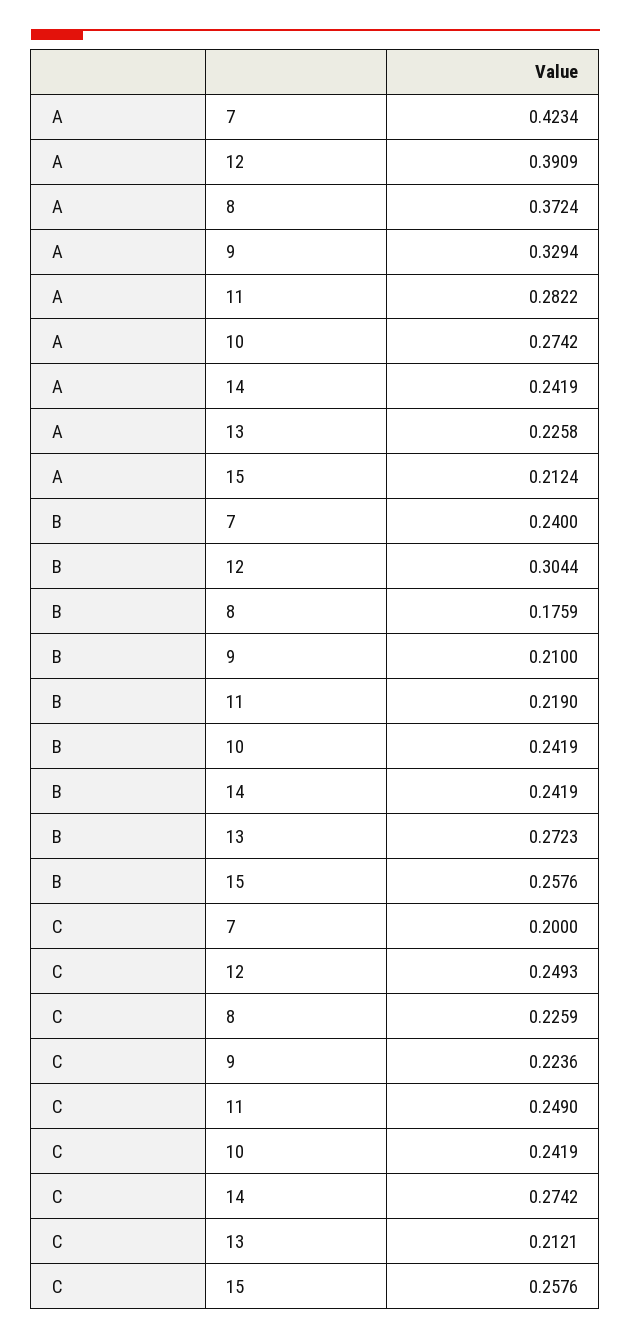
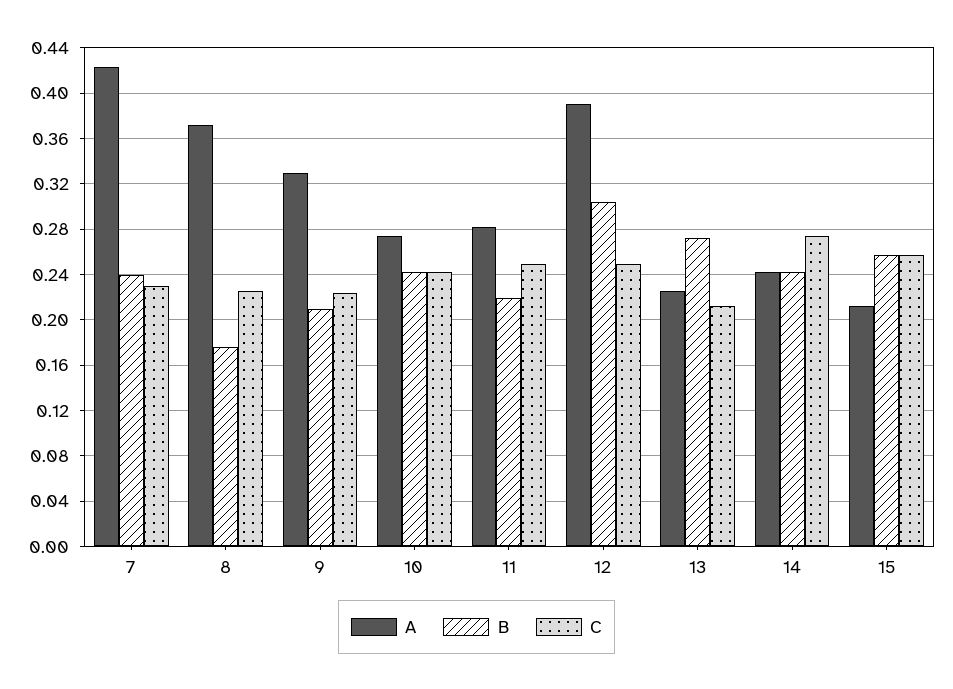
  {
    "A": {
      "7": 0.4234,
      "12": 0.3909,
      "8": 0.3724,
      "9": 0.3294,
      "11": 0.2822,
      "10": 0.2742,
      "14": 0.2419,
      "13": 0.2258,
      "15": 0.2124
    },
    "B": {
      "7": 0.24,
      "12": 0.3044,
      "8": 0.1759,
      "9": 0.21,
      "11": 0.219,
      "10": 0.2419,
      "14": 0.2419,
      "13": 0.2723,
      "15": 0.2576
    },
    "C": {
-     "7": 0.2,
+     "7": 0.23,
      "12": 0.2493,
      "8": 0.2259,
      "9": 0.2236,
      "11": 0.249,
      "10": 0.2419,
      "14": 0.2742,
      "13": 0.2121,
      "15": 0.2576
    }
  }

